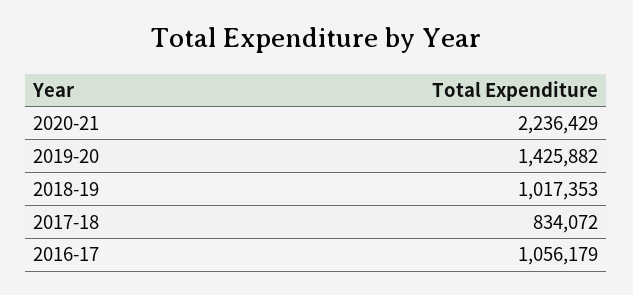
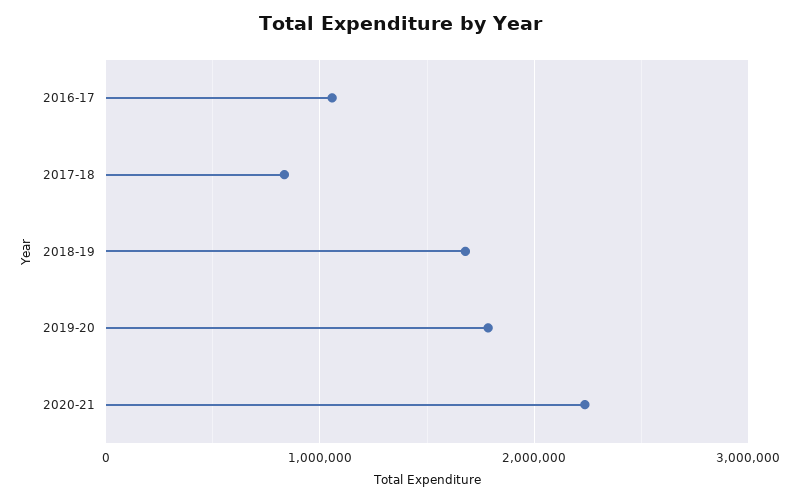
  {
    "2020-21": 2236429,
-   "2019-20": 1425882,
+   "2019-20": 1800000,
-   "2018-19": 1017353,
+   "2018-19": 1700000,
    "2017-18": 834072,
    "2016-17": 1056179
  }

